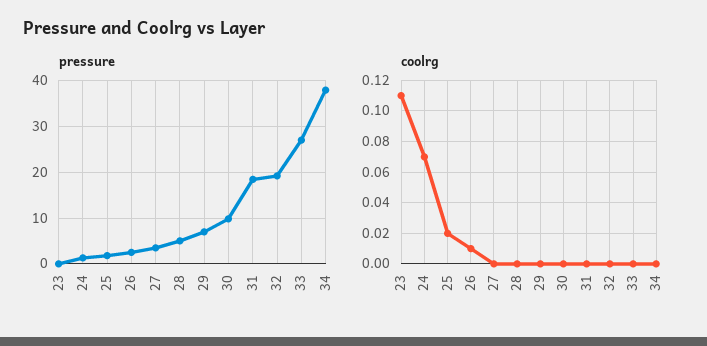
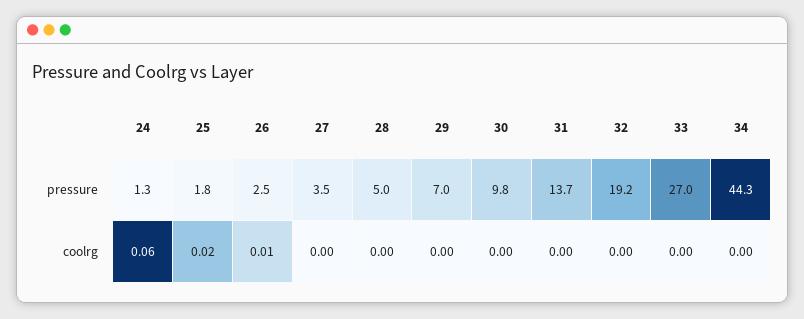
  {
    "pressure": {
-     "23": 0,
      "24": 1.3,
      "25": 1.8,
      "26": 2.5,
      "27": 3.5,
      "28": 5,
      "29": 7,
      "30": 9.8,
-     "31": 18,
+     "31": 13.7,
      "32": 19.2,
      "33": 27,
-     "34": 38
+     "34": 44.3
    },
    "coolrg": {
-     "23": 0.11,
-     "24": 0.07,
+     "24": 0.06,
      "25": 0.02,
      "26": 0.01,
      "27": 0,
      "28": 0,
      "29": 0,
      "30": 0,
      "31": 0,
      "32": 0,
      "33": 0,
      "34": 0
    }
  }

